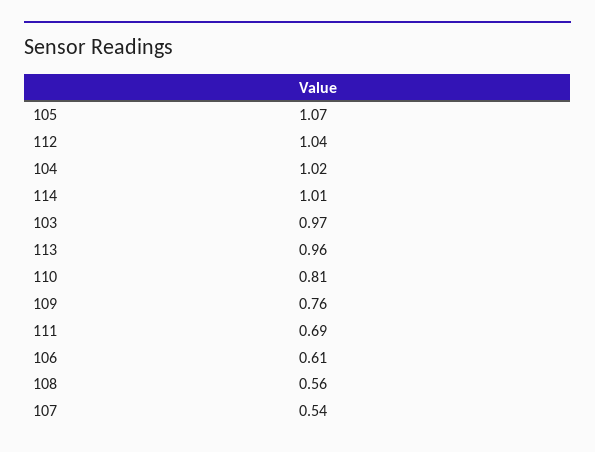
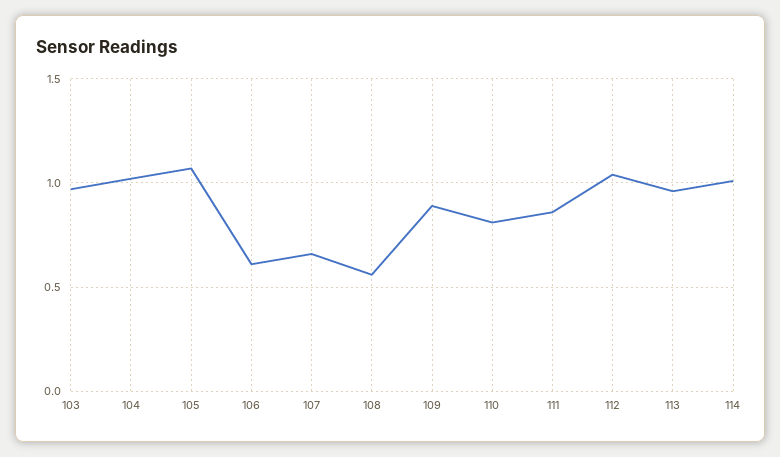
  {
    "105": 1.07,
    "112": 1.04,
    "104": 1.02,
    "114": 1.01,
    "103": 0.97,
    "113": 0.96,
    "110": 0.81,
-   "109": 0.76,
+   "109": 0.9,
-   "111": 0.69,
+   "111": 0.85,
    "106": 0.61,
    "108": 0.56,
-   "107": 0.54
+   "107": 0.65
  }

